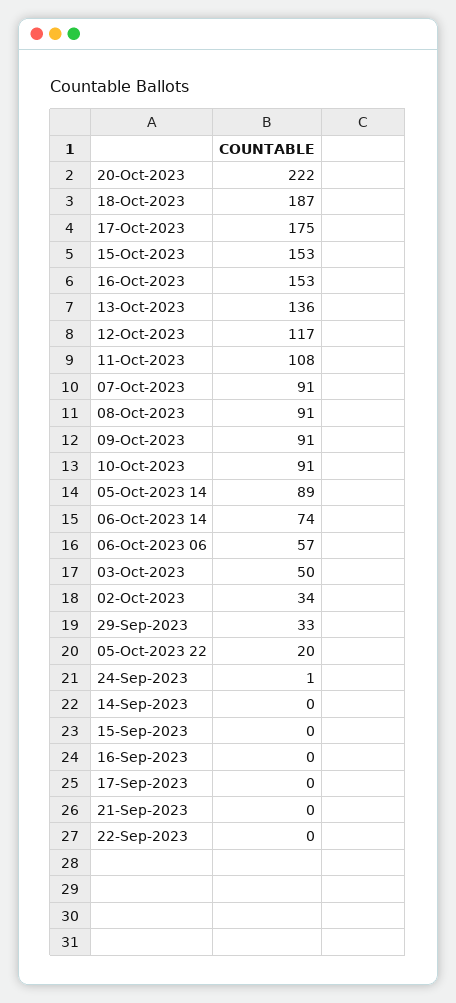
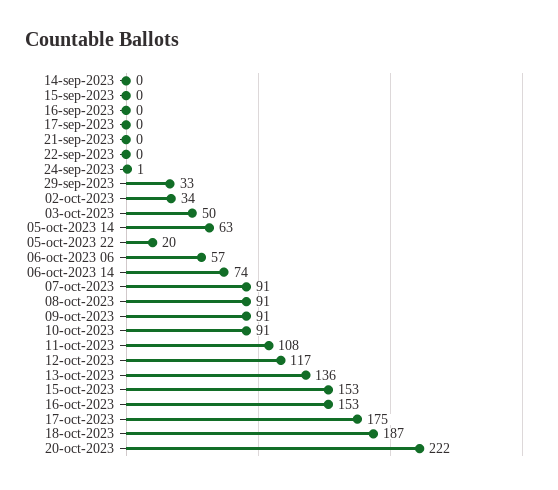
  {
    "20-Oct-2023": 222,
    "18-Oct-2023": 187,
    "17-Oct-2023": 175,
    "15-Oct-2023": 153,
    "16-Oct-2023": 153,
    "13-Oct-2023": 136,
    "12-Oct-2023": 117,
    "11-Oct-2023": 108,
    "07-Oct-2023": 91,
    "08-Oct-2023": 91,
    "09-Oct-2023": 91,
    "10-Oct-2023": 91,
-   "05-Oct-2023 14": 89,
+   "05-Oct-2023 14": 63,
    "06-Oct-2023 14": 74,
    "06-Oct-2023 06": 57,
    "03-Oct-2023": 50,
    "02-Oct-2023": 34,
    "29-Sep-2023": 33,
    "05-Oct-2023 22": 20,
    "24-Sep-2023": 1,
    "14-Sep-2023": 0,
    "15-Sep-2023": 0,
    "16-Sep-2023": 0,
    "17-Sep-2023": 0,
    "21-Sep-2023": 0,
    "22-Sep-2023": 0
  }

